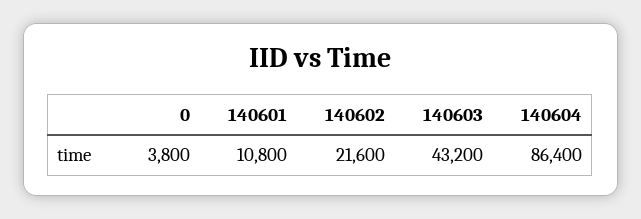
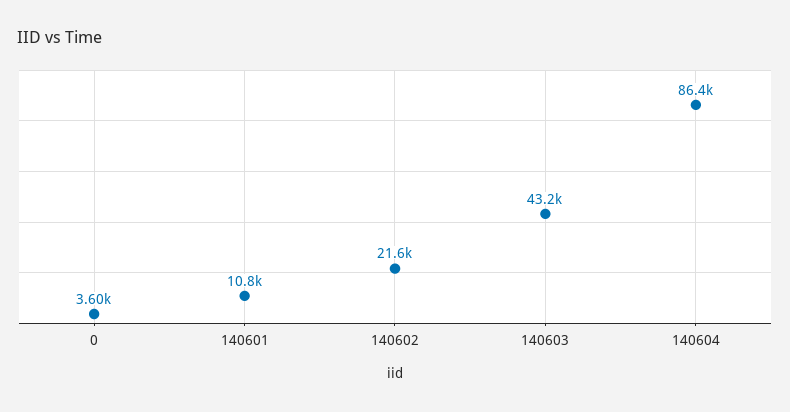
  {
-   "0": 3800,
+   "0": 3600,
    "140601": 10800,
    "140602": 21600,
    "140603": 43200,
    "140604": 86400
  }

